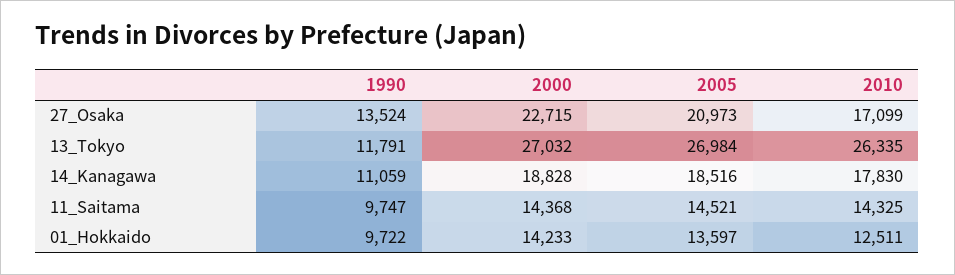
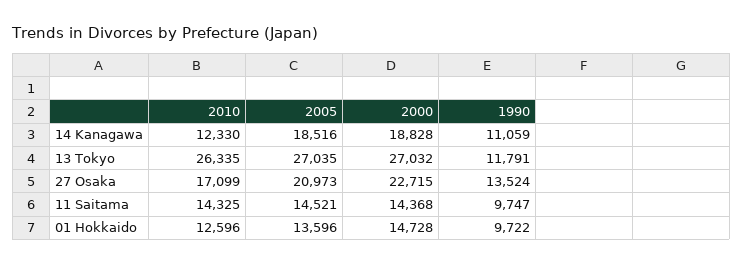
  {
    "1990": {
      "27_Osaka": 13524,
      "13_Tokyo": 11791,
      "14_Kanagawa": 11059,
      "11_Saitama": 9747,
      "01_Hokkaido": 9722
    },
    "2000": {
      "27_Osaka": 22715,
      "13_Tokyo": 27032,
      "14_Kanagawa": 18828,
      "11_Saitama": 14368,
-     "01_Hokkaido": 14233
+     "01_Hokkaido": 14728
    },
    "2005": {
      "27_Osaka": 20973,
-     "13_Tokyo": 26984,
+     "13_Tokyo": 27035,
      "14_Kanagawa": 18516,
      "11_Saitama": 14521,
-     "01_Hokkaido": 13597
+     "01_Hokkaido": 13596
    },
    "2010": {
      "27_Osaka": 17099,
      "13_Tokyo": 26335,
-     "14_Kanagawa": 17830,
+     "14_Kanagawa": 12330,
      "11_Saitama": 14325,
-     "01_Hokkaido": 12511
+     "01_Hokkaido": 12596
    }
  }

